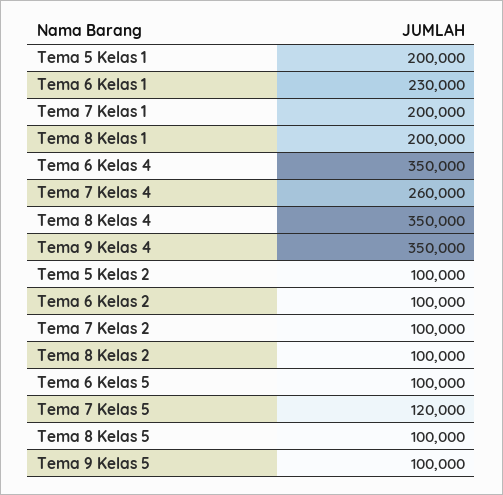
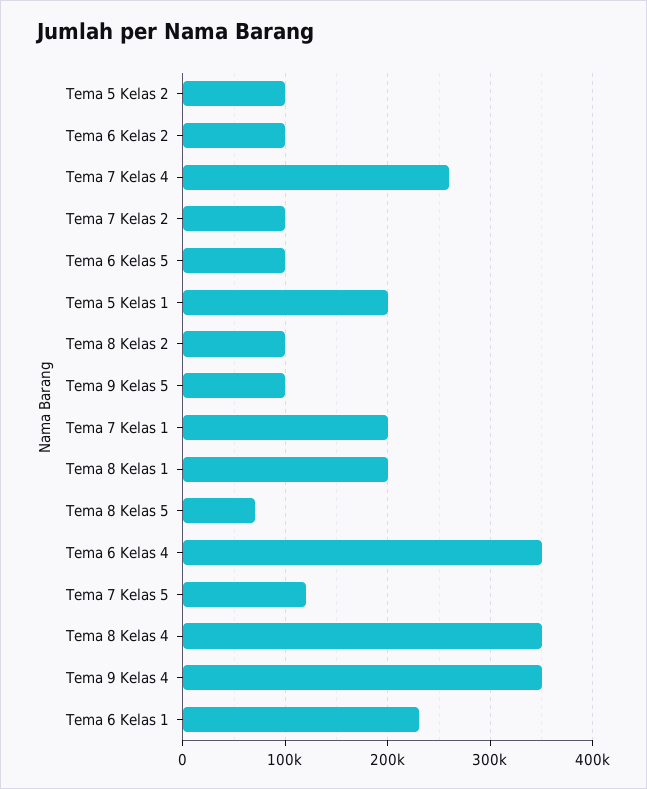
  {
    "Tema 5 Kelas 1": 200000,
    "Tema 6 Kelas 1": 230000,
    "Tema 7 Kelas 1": 200000,
    "Tema 8 Kelas 1": 200000,
    "Tema 6 Kelas 4": 350000,
    "Tema 7 Kelas 4": 260000,
    "Tema 8 Kelas 4": 350000,
    "Tema 9 Kelas 4": 350000,
    "Tema 5 Kelas 2": 100000,
    "Tema 6 Kelas 2": 100000,
    "Tema 7 Kelas 2": 100000,
    "Tema 8 Kelas 2": 100000,
    "Tema 6 Kelas 5": 100000,
    "Tema 7 Kelas 5": 120000,
-   "Tema 8 Kelas 5": 100000,
+   "Tema 8 Kelas 5": 70000,
    "Tema 9 Kelas 5": 100000
  }

